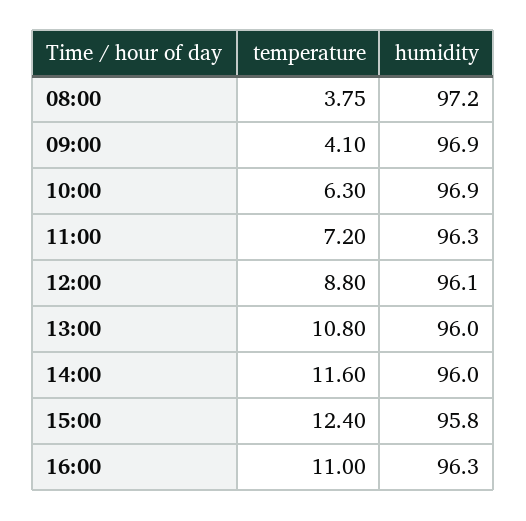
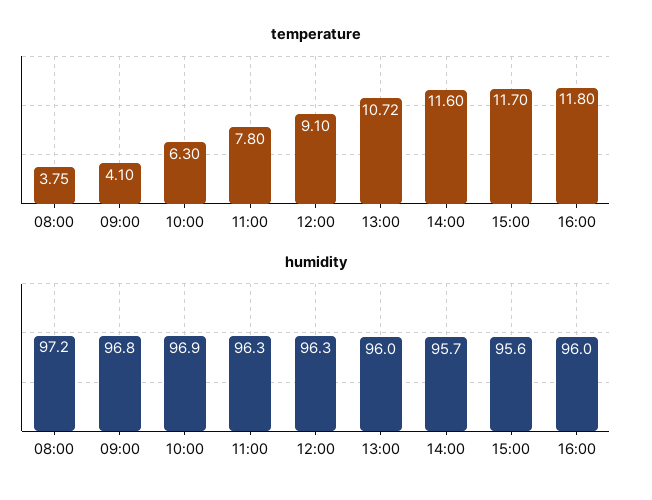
  {
    "temperature": {
      "08:00": 3.75,
      "09:00": 4.1,
      "10:00": 6.3,
-     "11:00": 7.2,
+     "11:00": 7.8,
-     "12:00": 8.8,
+     "12:00": 9.1,
-     "13:00": 10.8,
+     "13:00": 10.72,
      "14:00": 11.6,
-     "15:00": 12.4,
+     "15:00": 11.7,
-     "16:00": 11
+     "16:00": 11.8
    },
    "humidity": {
      "08:00": 97.2,
-     "09:00": 96.9,
+     "09:00": 96.8,
      "10:00": 96.9,
      "11:00": 96.3,
-     "12:00": 96.1,
+     "12:00": 96.3,
      "13:00": 96,
-     "14:00": 96,
+     "14:00": 95.7,
-     "15:00": 95.8,
+     "15:00": 95.6,
-     "16:00": 96.3
+     "16:00": 96
    }
  }

